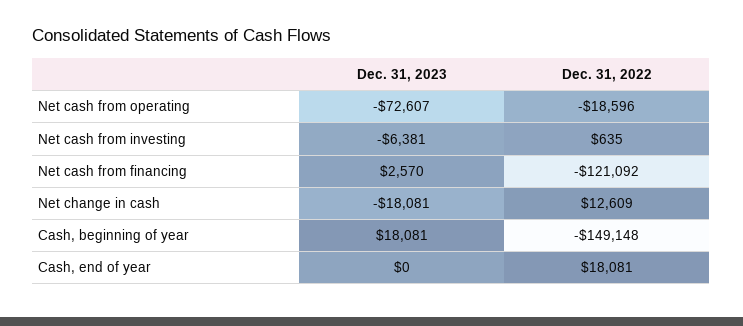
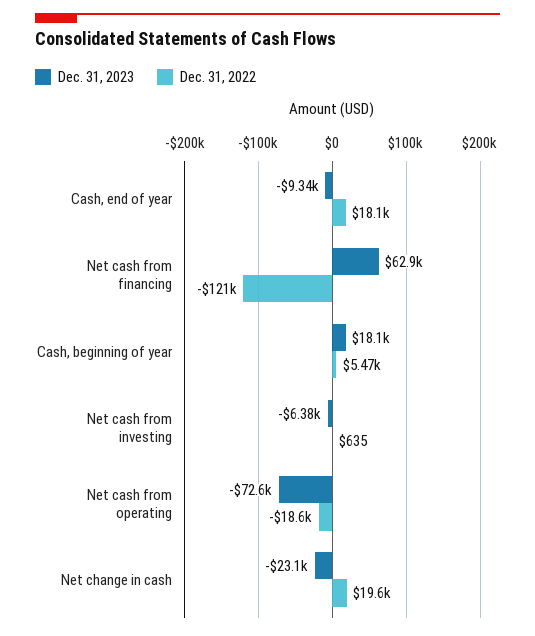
  {
    "Dec. 31, 2023": {
      "Net cash from operating": -72607,
      "Net cash from investing": -6381,
-     "Net cash from financing": 2570,
+     "Net cash from financing": 62900,
-     "Net change in cash": -18081,
+     "Net change in cash": -23100,
      "Cash, beginning of year": 18081,
-     "Cash, end of year": 0
+     "Cash, end of year": -9340
    },
    "Dec. 31, 2022": {
      "Net cash from operating": -18596,
      "Net cash from investing": 635,
      "Net cash from financing": -121092,
-     "Net change in cash": 12609,
+     "Net change in cash": 19600,
-     "Cash, beginning of year": -149148,
+     "Cash, beginning of year": 5470,
      "Cash, end of year": 18081
    }
  }

